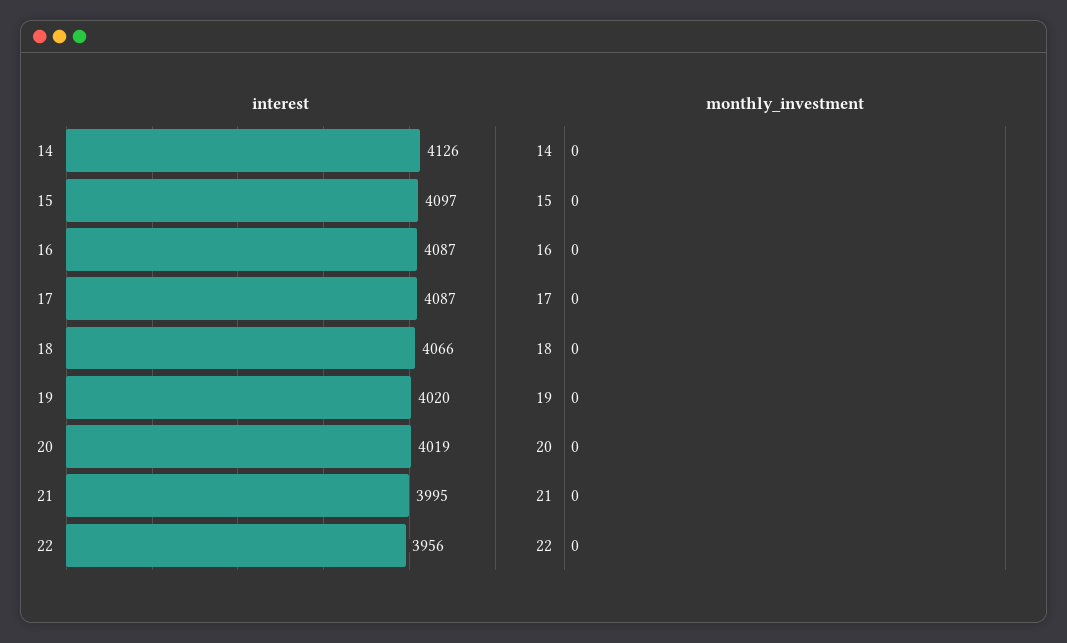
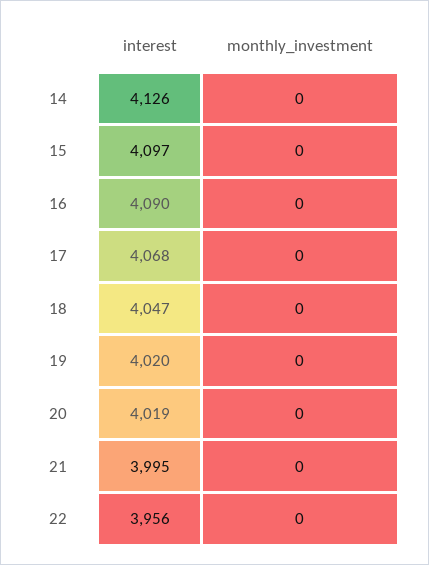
  {
    "interest": {
      "14": 4126,
      "15": 4097,
-     "16": 4087,
+     "16": 4090,
-     "17": 4087,
+     "17": 4068,
-     "18": 4066,
+     "18": 4047,
      "19": 4020,
      "20": 4019,
      "21": 3995,
      "22": 3956
    },
    "monthly_investment": {
      "14": 0,
      "15": 0,
      "16": 0,
      "17": 0,
      "18": 0,
      "19": 0,
      "20": 0,
      "21": 0,
      "22": 0
    }
  }

